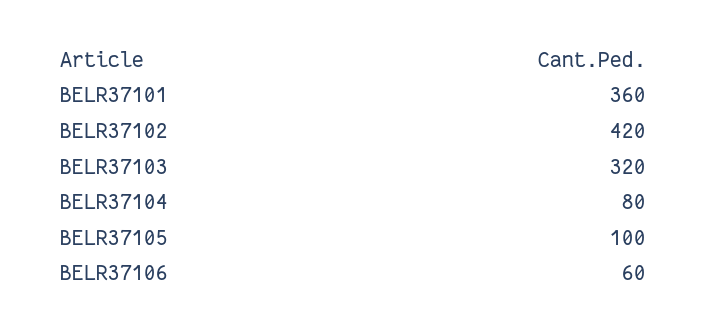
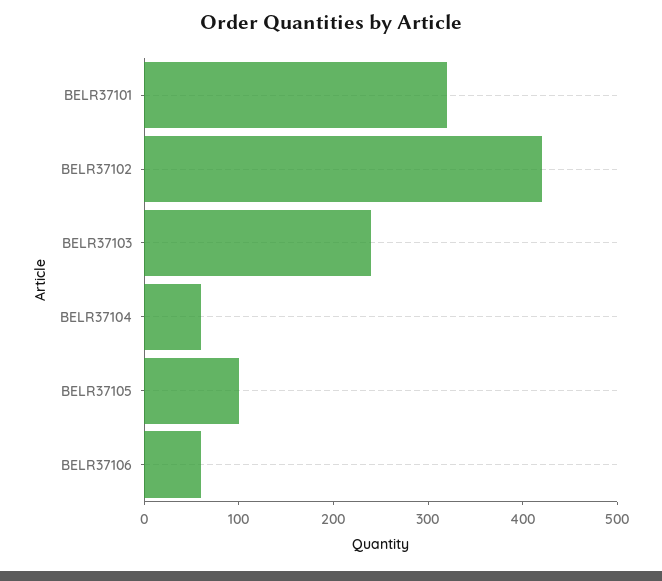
  {
-   "BELR37101": 360,
+   "BELR37101": 320,
    "BELR37102": 420,
-   "BELR37103": 320,
+   "BELR37103": 240,
-   "BELR37104": 80,
+   "BELR37104": 60,
    "BELR37105": 100,
    "BELR37106": 60
  }

